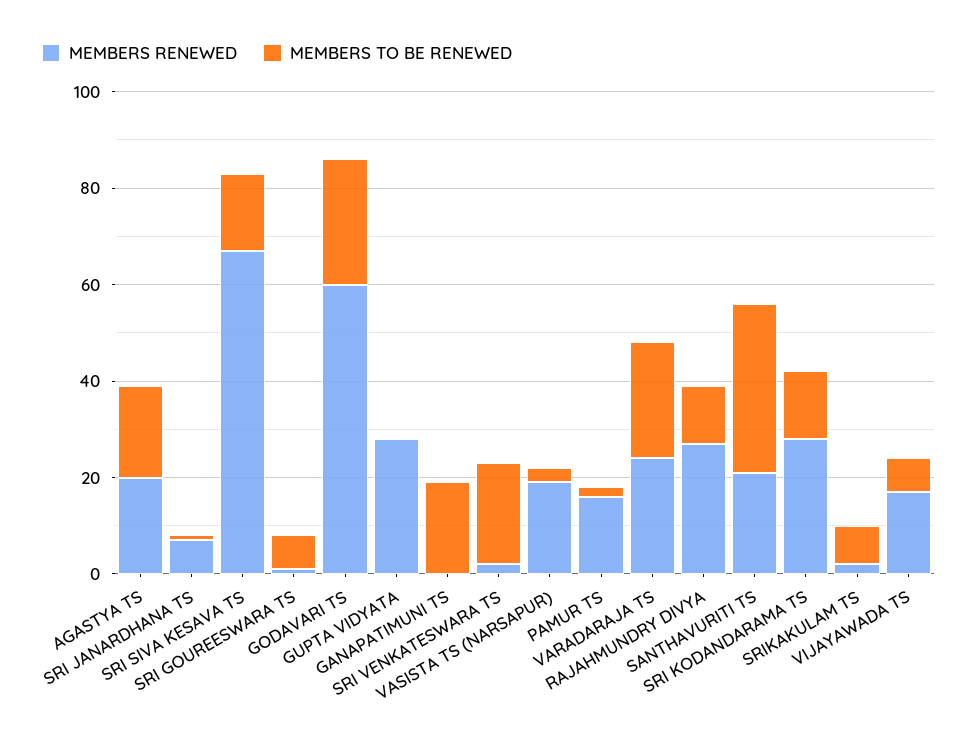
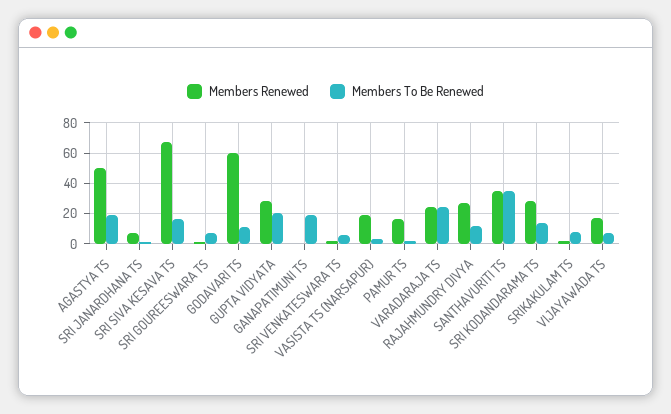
  {
    "MEMBERS RENEWED": {
-     "AGASTYA TS": 20,
+     "AGASTYA TS": 50,
      "SRI JANARDHANA TS": 5,
      "SRI SIVA KESAVA TS": 65,
      "SRI GOUREESWARA TS": 0,
      "GODAVARI TS": 60,
      "GUPTA VIDYATA": 30,
      "GANAPATIMUNI TS": 0,
      "SRI VENKATESWARA TS": 0,
      "VASISTA TS (NARSAPUR)": 20,
      "PAMUR TS": 15,
      "VARADARAJA TS": 25,
      "RAJAHMUNDRY DIVYA": 25,
-     "SANTHAVURITI TS": 20,
+     "SANTHAVURITI TS": 35,
      "SRI KODANDARAMA TS": 30,
      "SRIKAKULAM TS": 0,
      "VIJAYAWADA TS": 15
    },
    "MEMBERS TO BE RENEWED": {
      "AGASTYA TS": 20,
      "SRI JANARDHANA TS": 0,
      "SRI SIVA KESAVA TS": 15,
      "SRI GOUREESWARA TS": 5,
-     "GODAVARI TS": 25,
+     "GODAVARI TS": 10,
-     "GUPTA VIDYATA": 0,
+     "GUPTA VIDYATA": 20,
      "GANAPATIMUNI TS": 20,
-     "SRI VENKATESWARA TS": 20,
+     "SRI VENKATESWARA TS": 5,
      "VASISTA TS (NARSAPUR)": 5,
      "PAMUR TS": 0,
      "VARADARAJA TS": 25,
      "RAJAHMUNDRY DIVYA": 10,
      "SANTHAVURITI TS": 35,
      "SRI KODANDARAMA TS": 15,
      "SRIKAKULAM TS": 10,
      "VIJAYAWADA TS": 5
    }
  }

